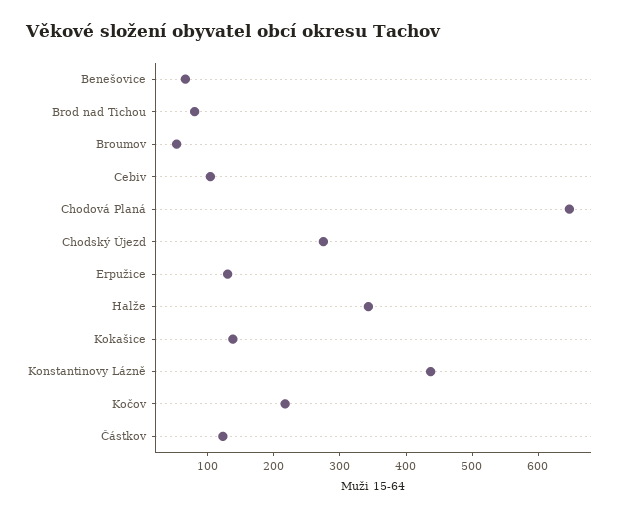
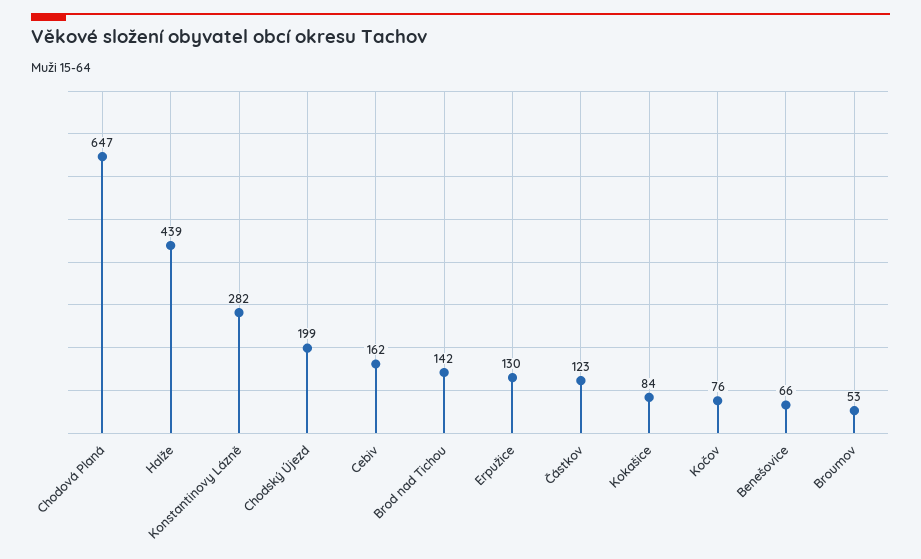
  {
    "Benešovice": 66,
-   "Brod nad Tichou": 80,
+   "Brod nad Tichou": 142,
    "Broumov": 53,
-   "Cebiv": 100,
+   "Cebiv": 162,
    "Chodová Planá": 647,
-   "Chodský Újezd": 280,
+   "Chodský Újezd": 199,
    "Erpužice": 130,
-   "Halže": 340,
+   "Halže": 439,
-   "Kokašice": 140,
+   "Kokašice": 84,
-   "Konstantinovy Lázně": 440,
+   "Konstantinovy Lázně": 282,
-   "Kočov": 220,
+   "Kočov": 76,
    "Částkov": 123
  }

